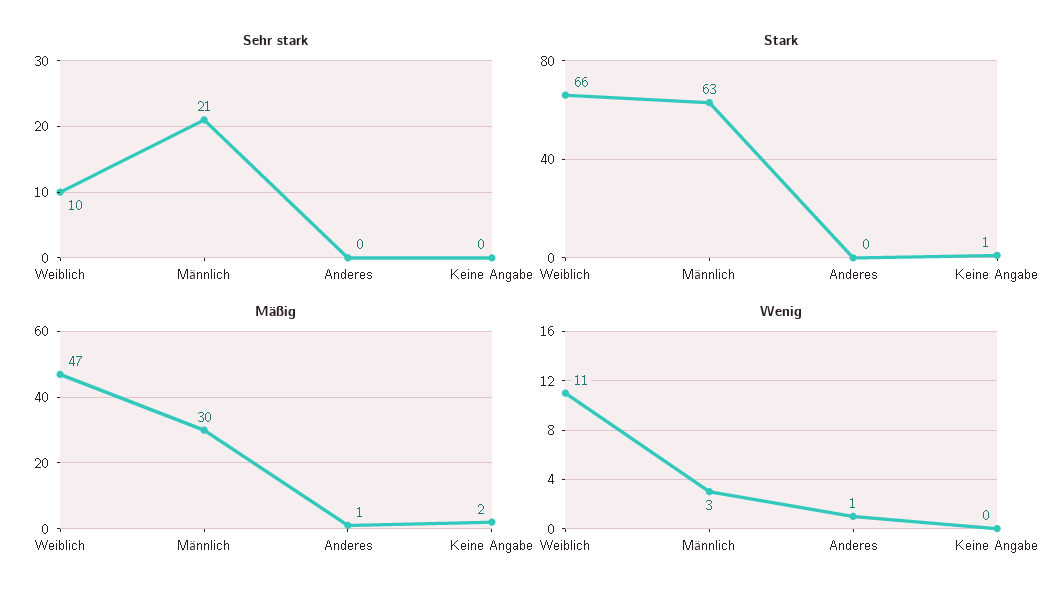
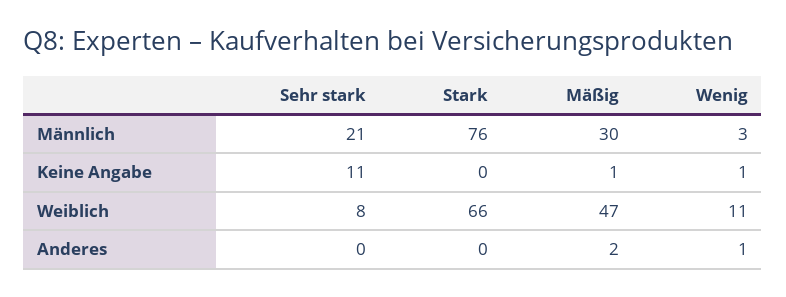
  {
    "Sehr stark": {
-     "Weiblich": 10,
+     "Weiblich": 8,
      "Männlich": 21,
      "Anderes": 0,
-     "Keine Angabe": 0
+     "Keine Angabe": 11
    },
    "Stark": {
      "Weiblich": 66,
-     "Männlich": 63,
+     "Männlich": 76,
      "Anderes": 0,
-     "Keine Angabe": 1
+     "Keine Angabe": 0
    },
    "Mäßig": {
      "Weiblich": 47,
      "Männlich": 30,
-     "Anderes": 1,
+     "Anderes": 2,
-     "Keine Angabe": 2
+     "Keine Angabe": 1
    },
    "Wenig": {
      "Weiblich": 11,
      "Männlich": 3,
      "Anderes": 1,
-     "Keine Angabe": 0
+     "Keine Angabe": 1
    }
  }

